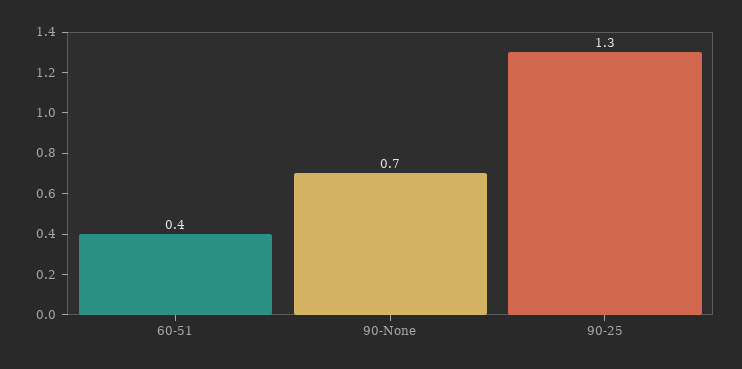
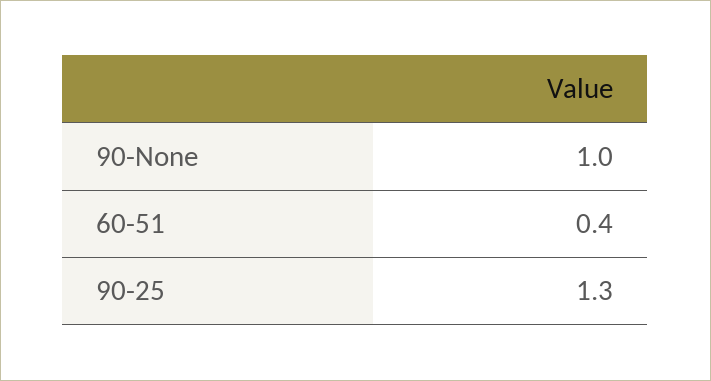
  {
    "60-51": 0.4,
-   "90-None": 0.7,
+   "90-None": 1,
    "90-25": 1.3
  }

